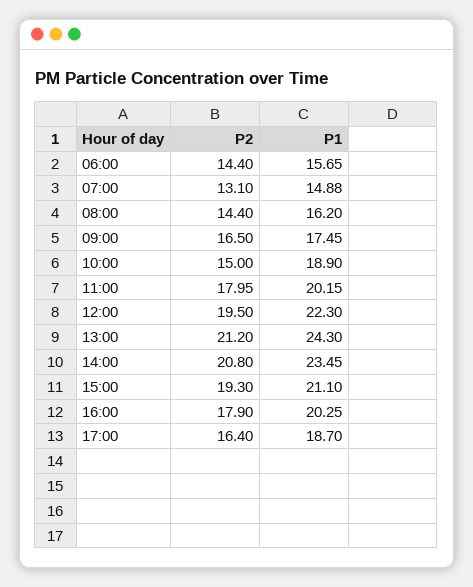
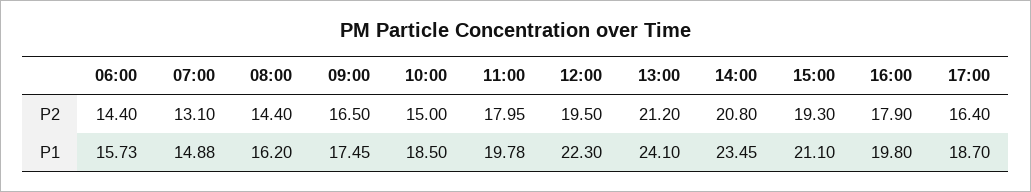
  {
    "P2": {
      "06:00": 14.4,
      "07:00": 13.1,
      "08:00": 14.4,
      "09:00": 16.5,
      "10:00": 15,
      "11:00": 17.95,
      "12:00": 19.5,
      "13:00": 21.2,
      "14:00": 20.8,
      "15:00": 19.3,
      "16:00": 17.9,
      "17:00": 16.4
    },
    "P1": {
-     "06:00": 15.65,
+     "06:00": 15.73,
      "07:00": 14.88,
      "08:00": 16.2,
      "09:00": 17.45,
-     "10:00": 18.9,
+     "10:00": 18.5,
-     "11:00": 20.15,
+     "11:00": 19.78,
      "12:00": 22.3,
-     "13:00": 24.3,
+     "13:00": 24.1,
      "14:00": 23.45,
      "15:00": 21.1,
-     "16:00": 20.25,
+     "16:00": 19.8,
      "17:00": 18.7
    }
  }

